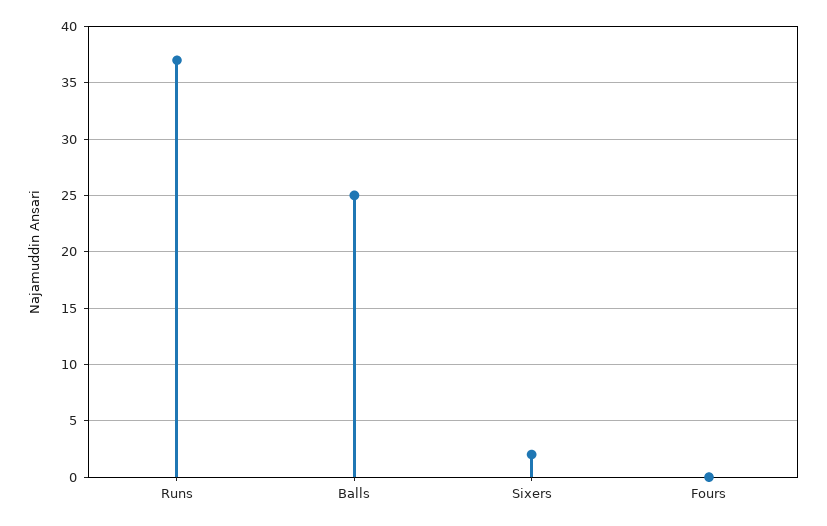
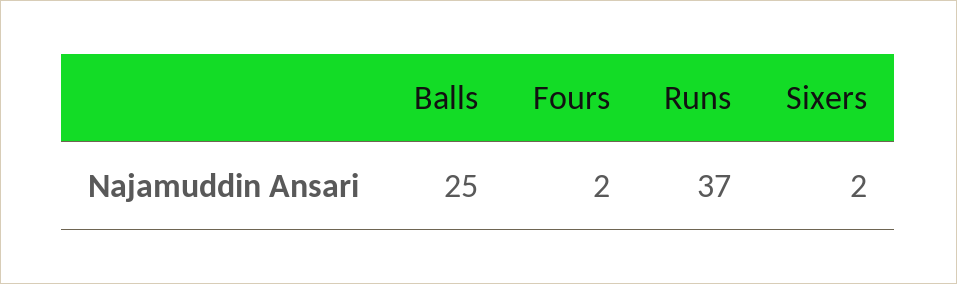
  {
    "Runs": 37,
    "Balls": 25,
    "Sixers": 2,
-   "Fours": 0
+   "Fours": 2
  }

